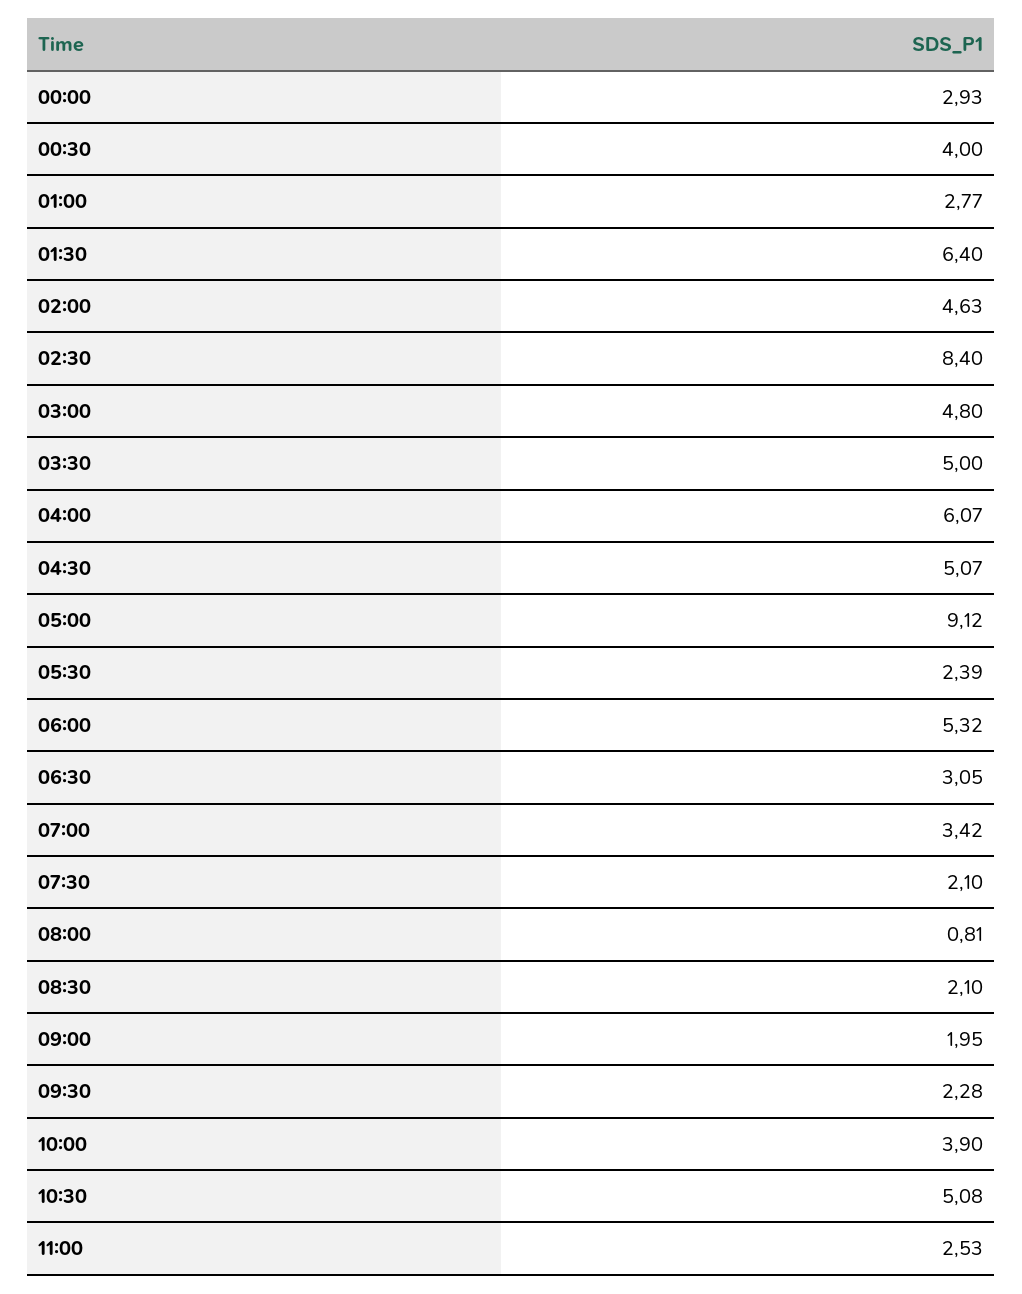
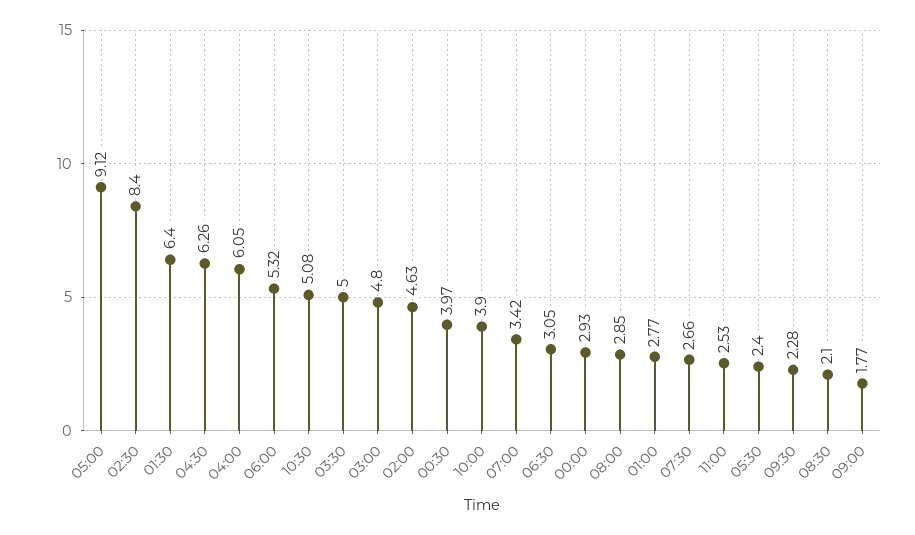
  {
    "00:00": 2.93,
-   "00:30": 4,
+   "00:30": 3.97,
    "01:00": 2.77,
    "01:30": 6.4,
    "02:00": 4.63,
    "02:30": 8.4,
    "03:00": 4.8,
    "03:30": 5,
-   "04:00": 6.07,
+   "04:00": 6.05,
-   "04:30": 5.07,
+   "04:30": 6.26,
    "05:00": 9.12,
-   "05:30": 2.39,
+   "05:30": 2.4,
    "06:00": 5.32,
    "06:30": 3.05,
    "07:00": 3.42,
-   "07:30": 2.1,
+   "07:30": 2.66,
-   "08:00": 0.81,
+   "08:00": 2.85,
    "08:30": 2.1,
-   "09:00": 1.95,
+   "09:00": 1.77,
    "09:30": 2.28,
    "10:00": 3.9,
    "10:30": 5.08,
    "11:00": 2.53
  }

